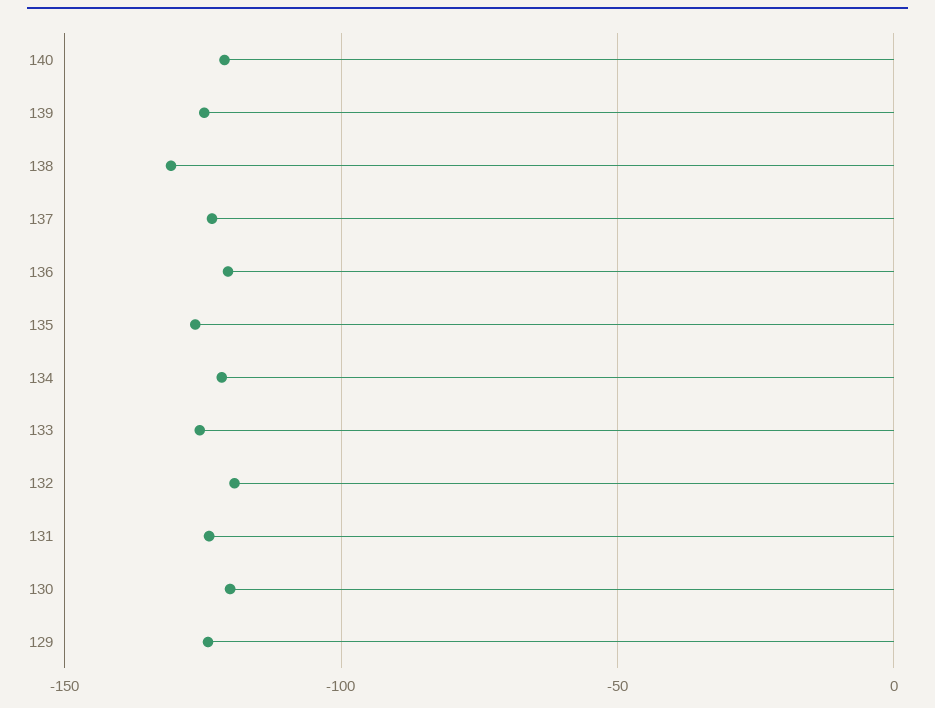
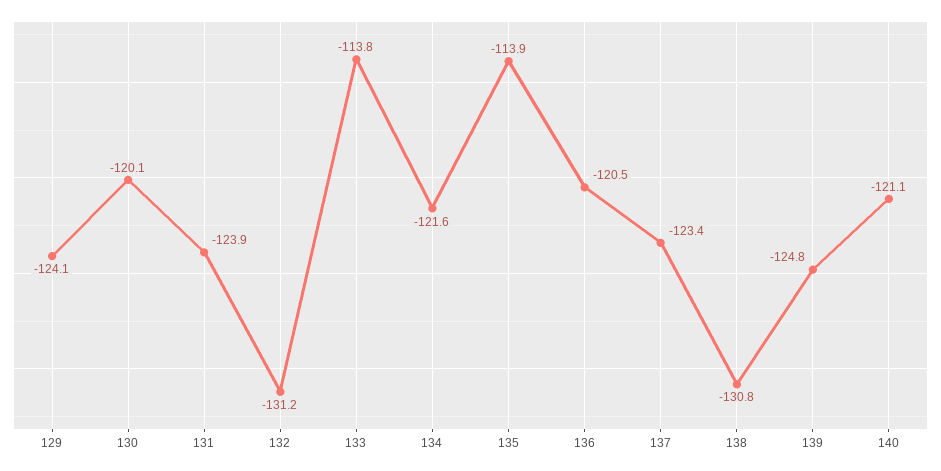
  {
    "140": -121.1,
    "139": -124.8,
    "138": -130.8,
    "137": -123.4,
    "136": -120.5,
-   "135": -125,
+   "135": -113.9,
    "134": -121.6,
-   "133": -125,
+   "133": -113.8,
-   "132": -120,
+   "132": -131.2,
    "131": -123.9,
    "130": -120.1,
    "129": -124.1
  }

